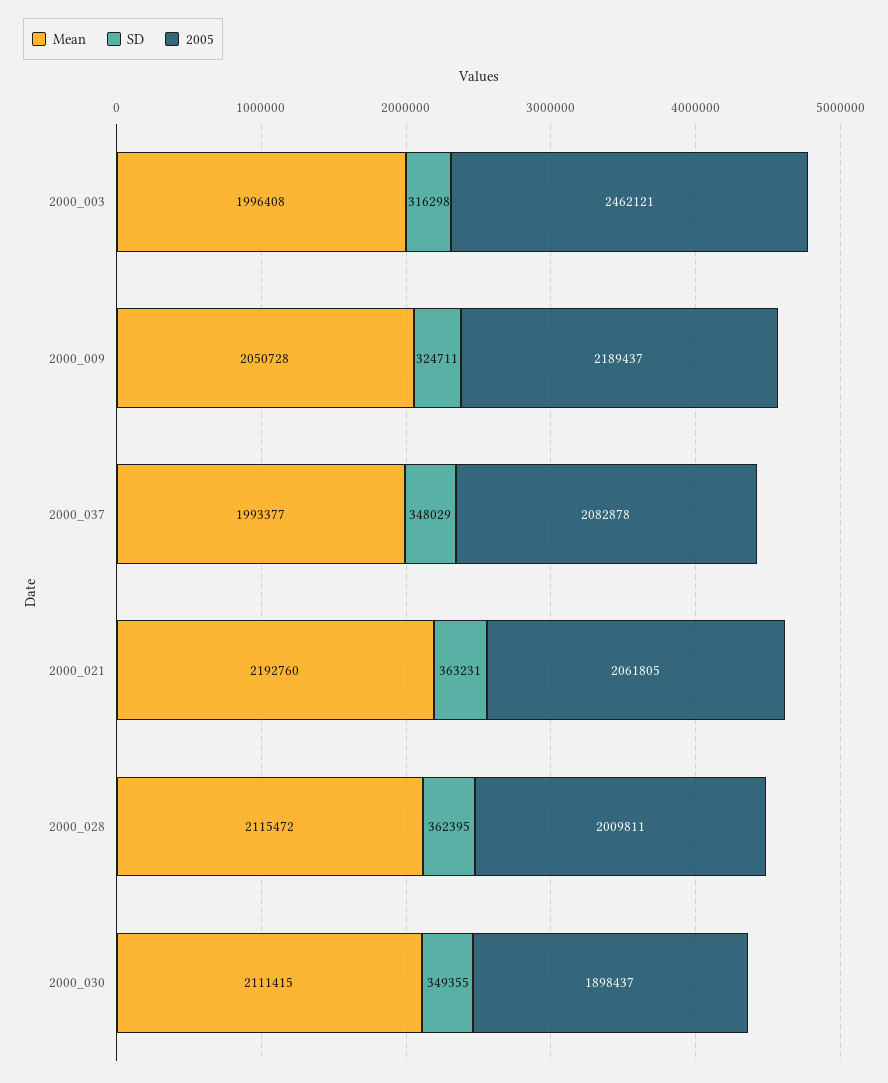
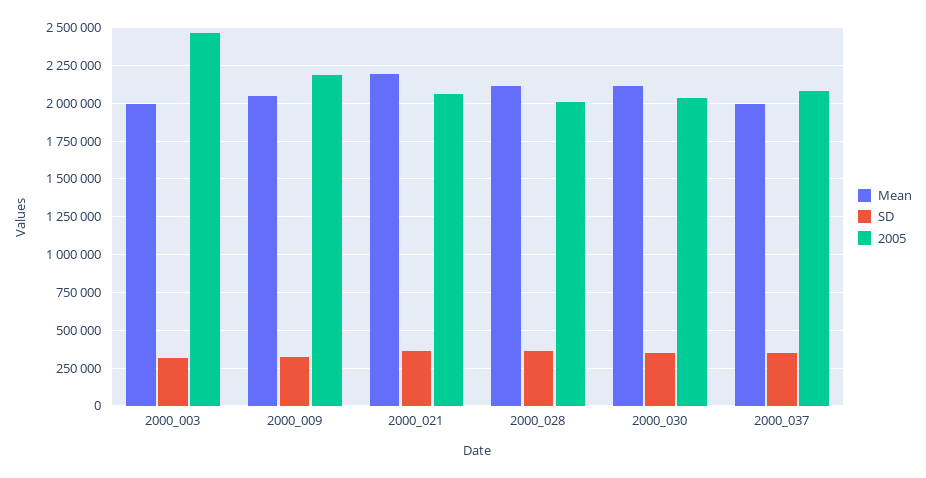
  {
    "Mean": {
      "2000_003": 1996408,
      "2000_009": 2050728,
      "2000_037": 1993377,
      "2000_021": 2192760,
      "2000_028": 2115472,
      "2000_030": 2111415
    },
    "SD": {
      "2000_003": 316298,
      "2000_009": 324711,
      "2000_037": 348029,
      "2000_021": 363231,
      "2000_028": 362395,
      "2000_030": 349355
    },
    "2005": {
      "2000_003": 2462121,
      "2000_009": 2189437,
      "2000_037": 2082878,
      "2000_021": 2061805,
      "2000_028": 2009811,
-     "2000_030": 1898437
+     "2000_030": 2050000
    }
  }

